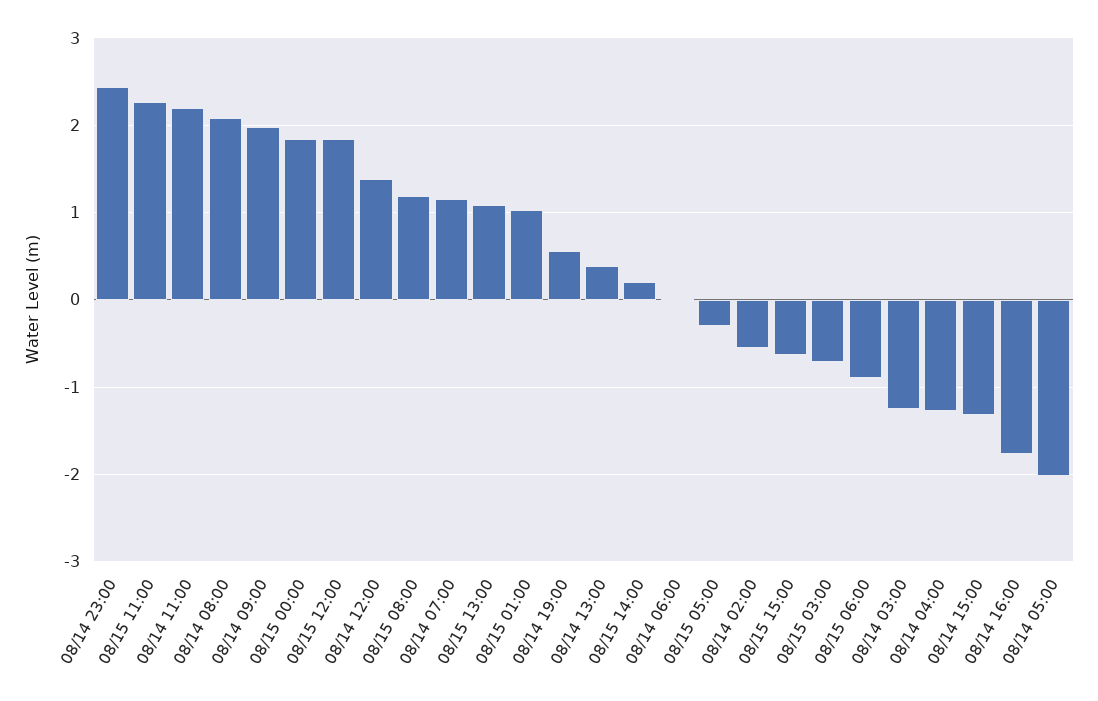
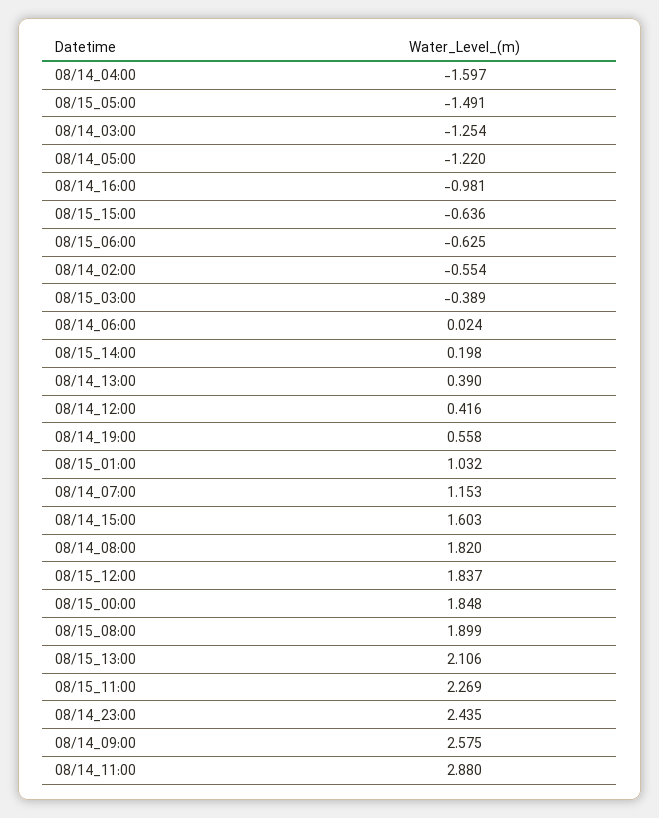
  {
    "08/14 23:00": 2.435,
    "08/15 11:00": 2.269,
-   "08/14 11:00": 2.2,
+   "08/14 11:00": 2.88,
-   "08/14 08:00": 2.1,
+   "08/14 08:00": 1.82,
-   "08/14 09:00": 2,
+   "08/14 09:00": 2.575,
    "08/15 00:00": 1.848,
    "08/15 12:00": 1.837,
-   "08/14 12:00": 1.4,
+   "08/14 12:00": 0.416,
-   "08/15 08:00": 1.2,
+   "08/15 08:00": 1.899,
    "08/14 07:00": 1.153,
-   "08/15 13:00": 1.1,
+   "08/15 13:00": 2.106,
    "08/15 01:00": 1.032,
    "08/14 19:00": 0.558,
    "08/14 13:00": 0.39,
    "08/15 14:00": 0.198,
    "08/14 06:00": 0.024,
-   "08/15 05:00": -0.3,
+   "08/15 05:00": -1.491,
    "08/14 02:00": -0.554,
    "08/15 15:00": -0.636,
-   "08/15 03:00": -0.7,
+   "08/15 03:00": -0.389,
-   "08/15 06:00": -0.9,
+   "08/15 06:00": -0.625,
    "08/14 03:00": -1.254,
-   "08/14 04:00": -1.3,
+   "08/14 04:00": -1.597,
-   "08/14 15:00": -1.3,
+   "08/14 15:00": 1.603,
-   "08/14 16:00": -1.8,
+   "08/14 16:00": -0.981,
-   "08/14 05:00": -2
+   "08/14 05:00": -1.22
  }

